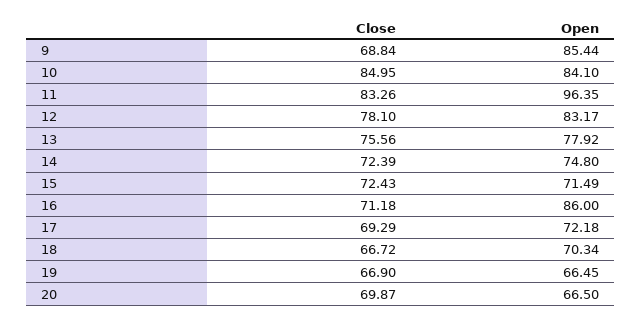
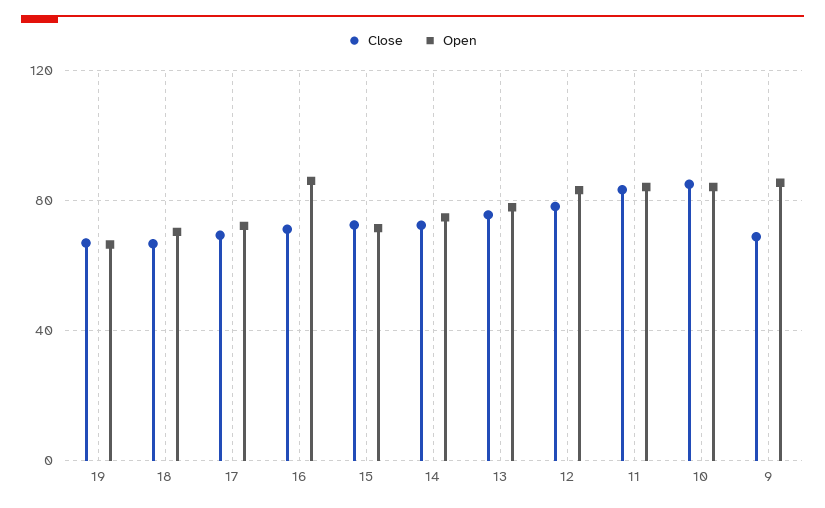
  {
    "Close": {
      "9": 68.84,
      "10": 84.95,
      "11": 83.26,
      "12": 78.1,
      "13": 75.56,
      "14": 72.39,
      "15": 72.43,
      "16": 71.18,
      "17": 69.29,
      "18": 66.72,
-     "19": 66.9,
+     "19": 66.9
-     "20": 69.87
    },
    "Open": {
      "9": 85.44,
      "10": 84.1,
-     "11": 96.35,
+     "11": 85,
      "12": 83.17,
      "13": 77.92,
      "14": 74.8,
      "15": 71.49,
      "16": 86,
      "17": 72.18,
      "18": 70.34,
-     "19": 66.45,
+     "19": 66.45
-     "20": 66.5
    }
  }

